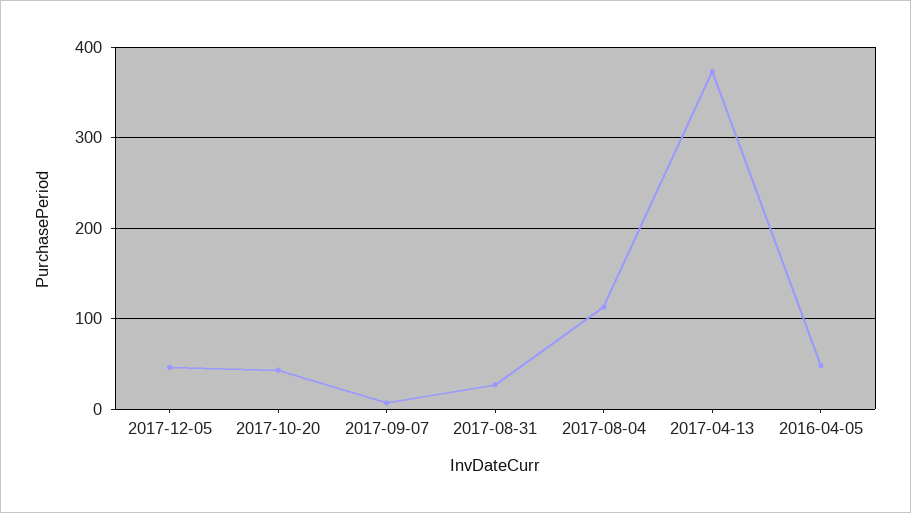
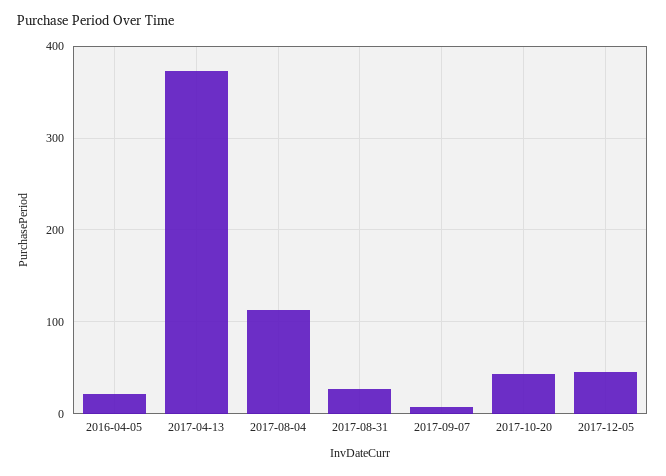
  {
    "2017-12-05": 50,
    "2017-10-20": 40,
    "2017-09-07": 10,
    "2017-08-31": 30,
    "2017-08-04": 110,
    "2017-04-13": 370,
-   "2016-04-05": 50
+   "2016-04-05": 20
  }

